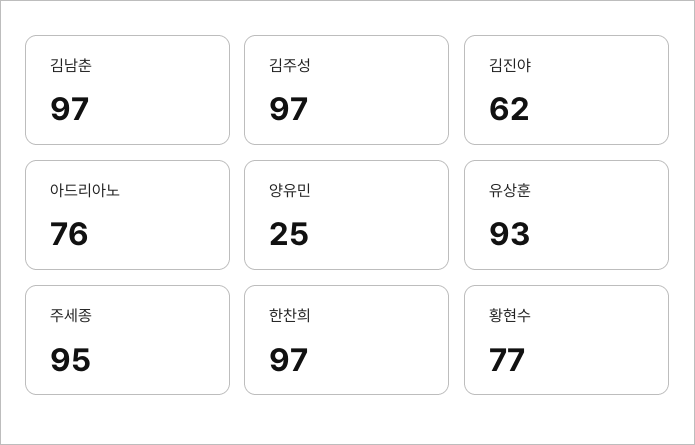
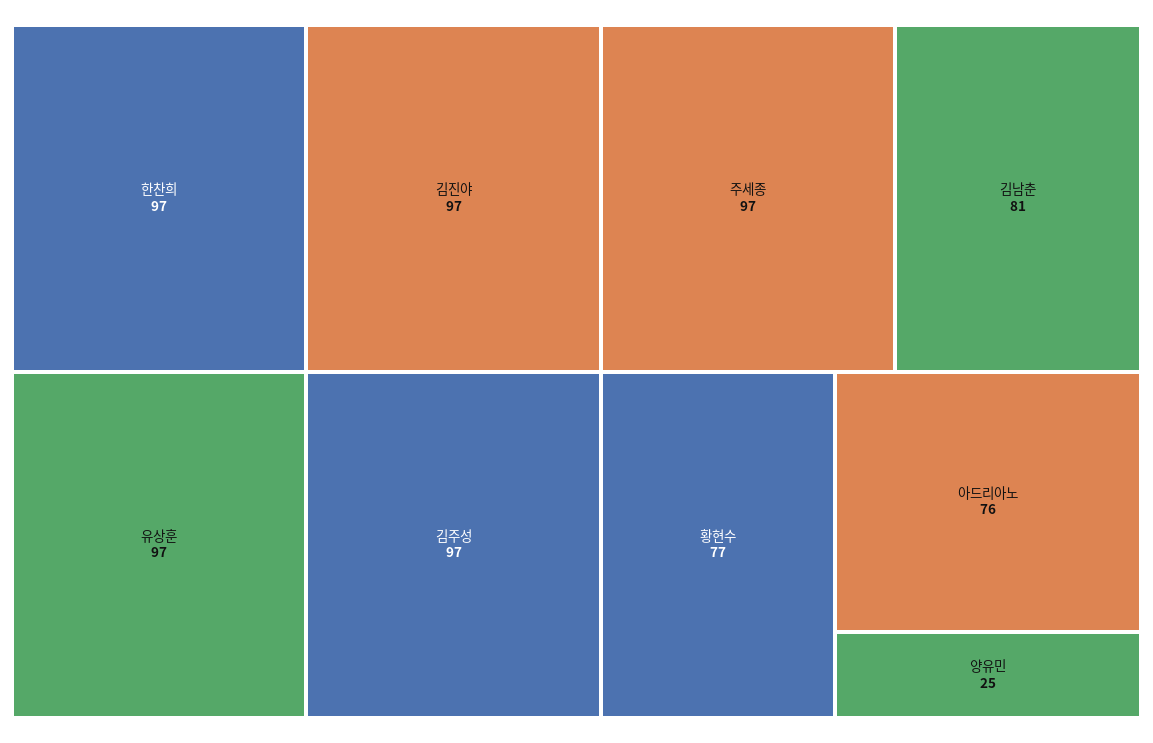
  {
-   "김남춘": 97,
+   "김남춘": 81,
    "김주성": 97,
-   "김진야": 62,
+   "김진야": 97,
    "아드리아노": 76,
    "양유민": 25,
-   "유상훈": 93,
+   "유상훈": 97,
-   "주세종": 95,
+   "주세종": 97,
    "한찬희": 97,
    "황현수": 77
  }

